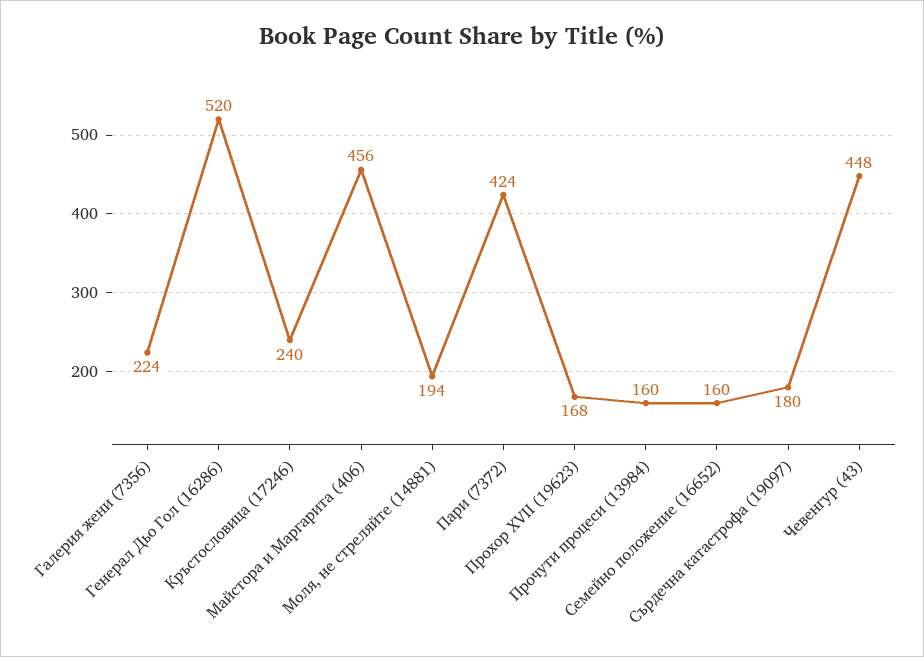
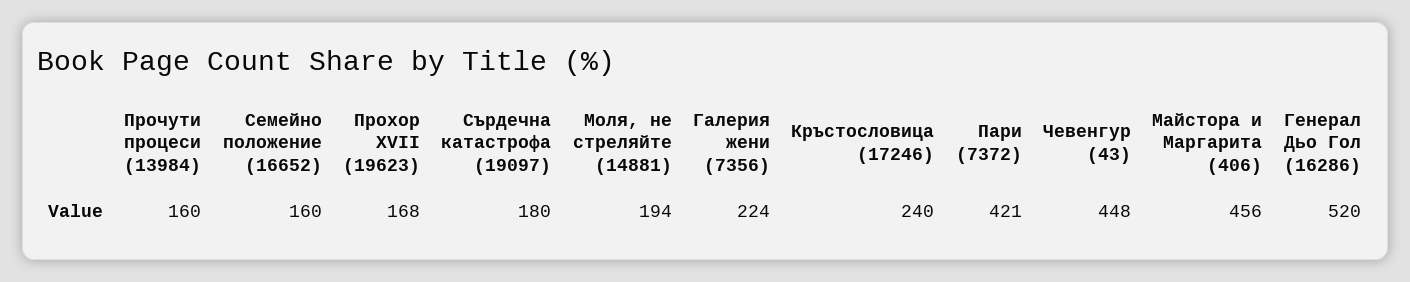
  {
    "Галерия жени (7356)": 224,
    "Генерал Дьо Гол (16286)": 520,
    "Кръстословица (17246)": 240,
    "Майстора и Маргарита (406)": 456,
    "Моля, не стреляйте (14881)": 194,
-   "Пари (7372)": 424,
+   "Пари (7372)": 421,
    "Прохор XVII (19623)": 168,
    "Прочути процеси (13984)": 160,
    "Семейно положение (16652)": 160,
    "Сърдечна катастрофа (19097)": 180,
    "Чевенгур (43)": 448
  }

